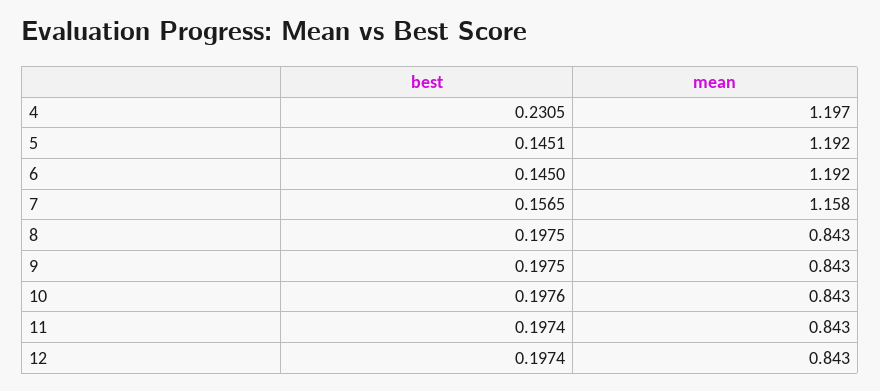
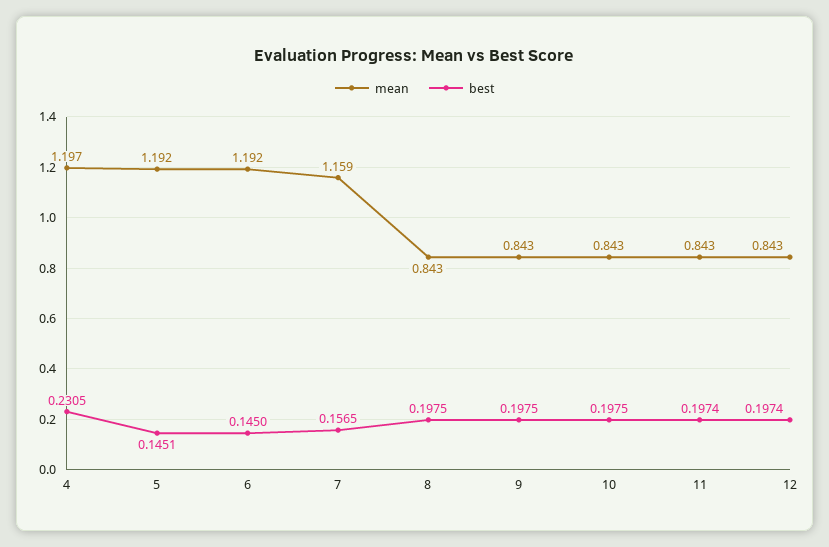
  {
    "best": {
      "4": 0.2305,
      "5": 0.1451,
      "6": 0.145,
      "7": 0.1565,
      "8": 0.1975,
      "9": 0.1975,
-     "10": 0.1976,
+     "10": 0.1975,
      "11": 0.1974,
      "12": 0.1974
    },
    "mean": {
      "4": 1.197,
      "5": 1.192,
      "6": 1.192,
-     "7": 1.158,
+     "7": 1.159,
      "8": 0.843,
      "9": 0.843,
      "10": 0.843,
      "11": 0.843,
      "12": 0.843
    }
  }

